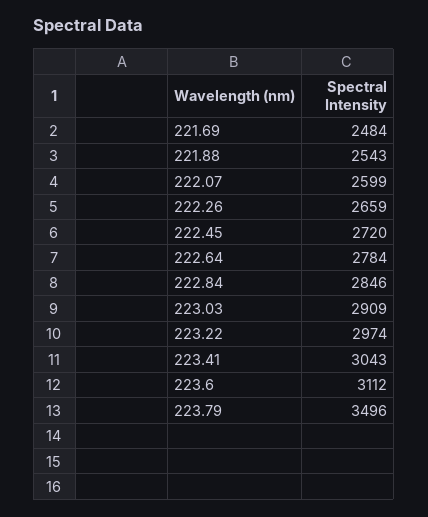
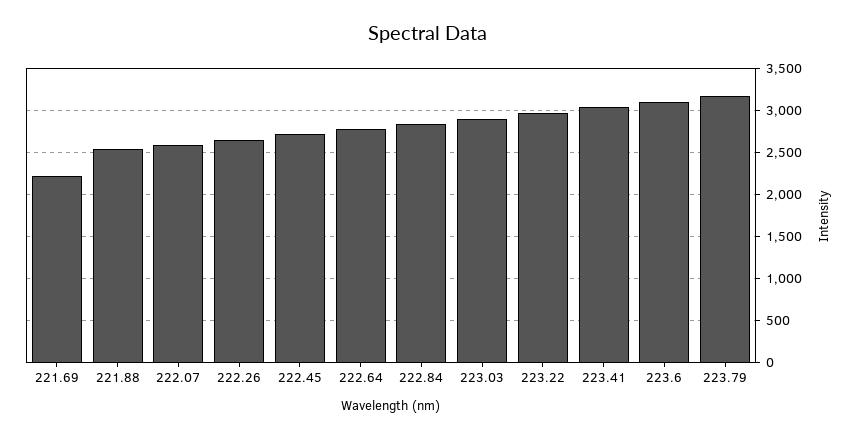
  {
-   "221.69": 2484,
+   "221.69": 2200,
    "221.88": 2543,
    "222.07": 2599,
    "222.26": 2659,
    "222.45": 2720,
    "222.64": 2784,
    "222.84": 2846,
    "223.03": 2909,
    "223.22": 2974,
    "223.41": 3043,
    "223.6": 3112,
-   "223.79": 3496
+   "223.79": 3200
  }

